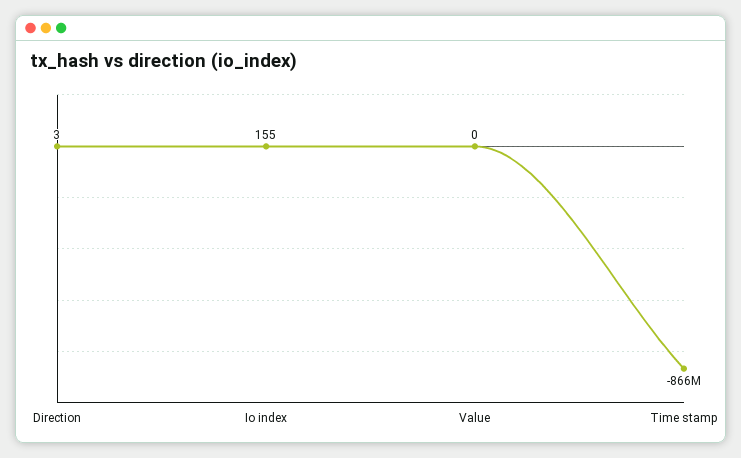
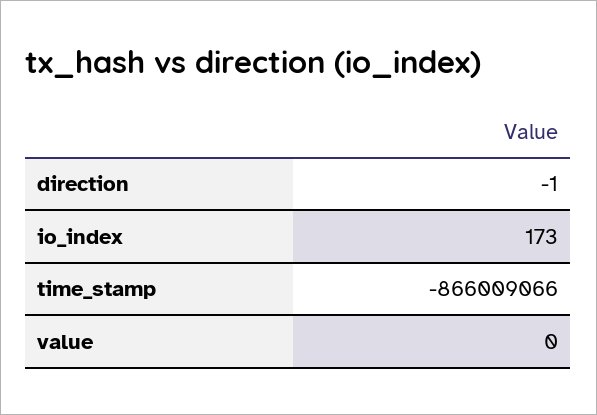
  {
-   "Direction": 3,
+   "Direction": -1,
-   "Io index": 155,
+   "Io index": 173,
    "Value": 0,
    "Time stamp": -866009066
  }

